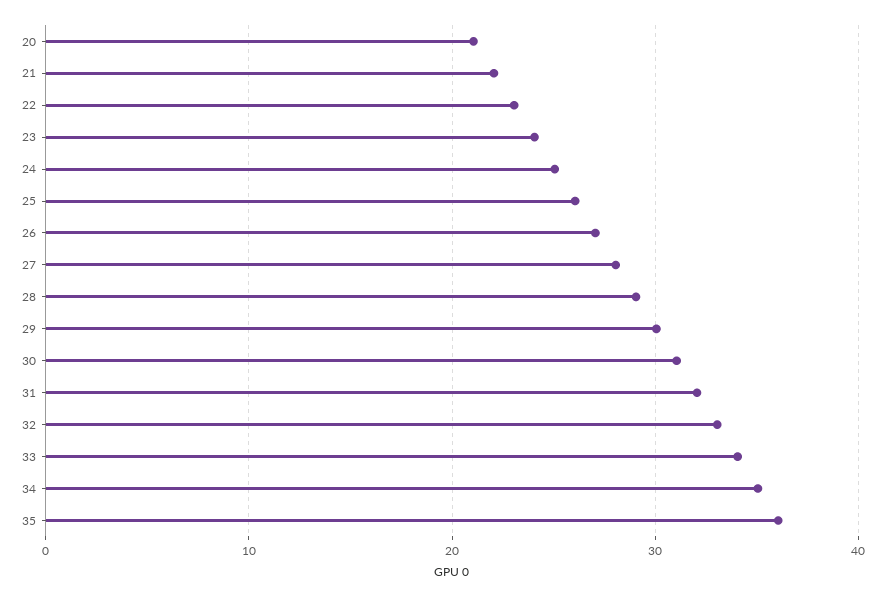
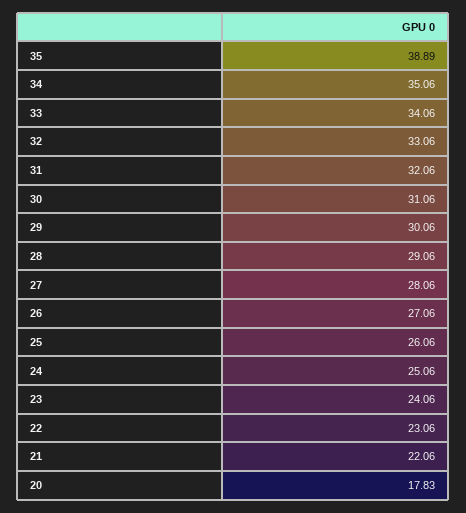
  {
-   "20": 21,
+   "20": 17.83,
    "21": 22.06,
    "22": 23.06,
    "23": 24.06,
    "24": 25.06,
    "25": 26.06,
    "26": 27.06,
    "27": 28.06,
    "28": 29.06,
    "29": 30.06,
    "30": 31.06,
    "31": 32.06,
    "32": 33.06,
    "33": 34.06,
    "34": 35.06,
-   "35": 36
+   "35": 38.89
  }

